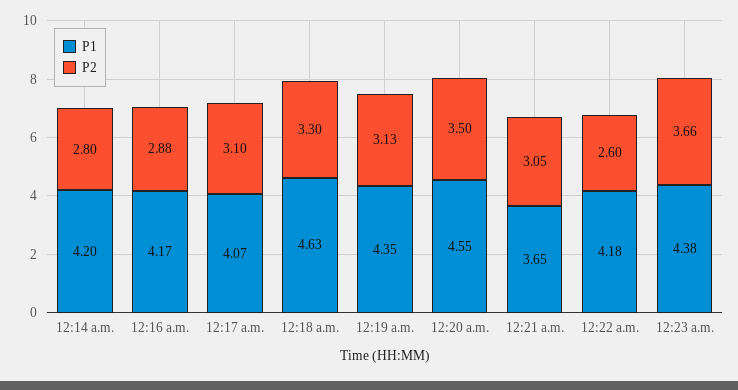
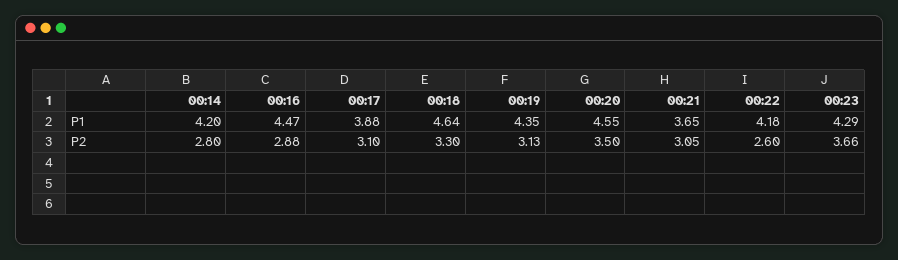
  {
    "P1": {
      "12:14 a.m.": 4.2,
-     "12:16 a.m.": 4.17,
+     "12:16 a.m.": 4.47,
-     "12:17 a.m.": 4.07,
+     "12:17 a.m.": 3.88,
-     "12:18 a.m.": 4.63,
+     "12:18 a.m.": 4.64,
      "12:19 a.m.": 4.35,
      "12:20 a.m.": 4.55,
      "12:21 a.m.": 3.65,
      "12:22 a.m.": 4.18,
-     "12:23 a.m.": 4.38
+     "12:23 a.m.": 4.29
    },
    "P2": {
      "12:14 a.m.": 2.8,
      "12:16 a.m.": 2.88,
      "12:17 a.m.": 3.1,
      "12:18 a.m.": 3.3,
      "12:19 a.m.": 3.13,
      "12:20 a.m.": 3.5,
      "12:21 a.m.": 3.05,
      "12:22 a.m.": 2.6,
      "12:23 a.m.": 3.66
    }
  }

